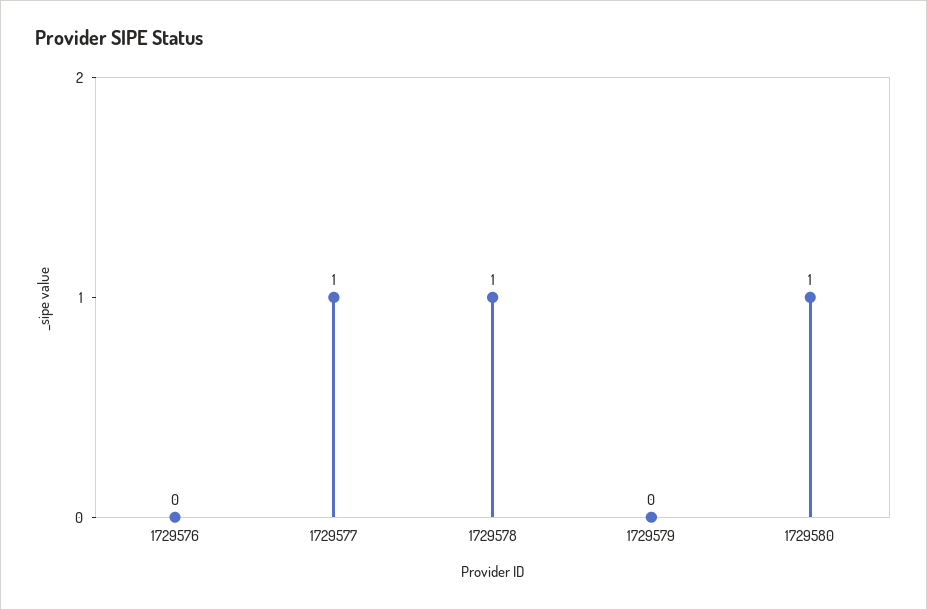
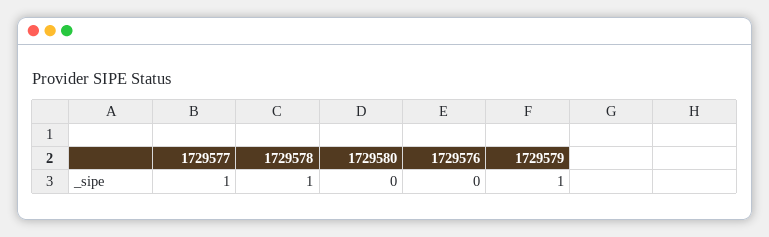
  {
    "1729576": 0,
    "1729577": 1,
    "1729578": 1,
-   "1729579": 0,
+   "1729579": 1,
-   "1729580": 1
+   "1729580": 0
  }

